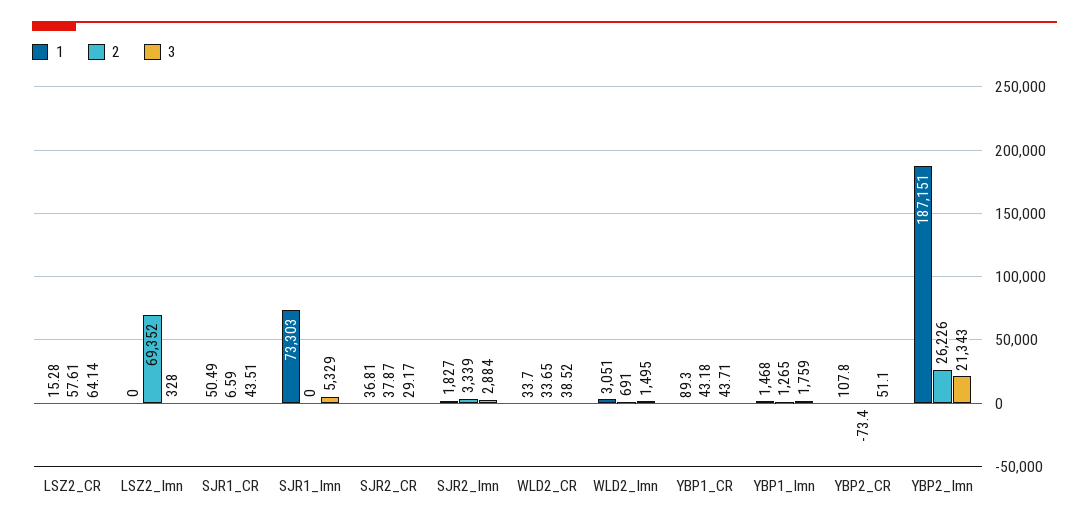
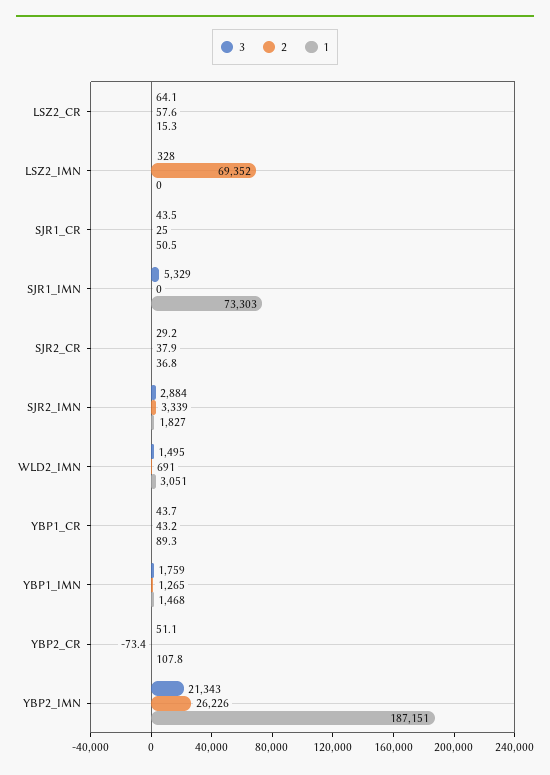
  {
    "1": {
      "LSZ2_CR": 15.28,
      "LSZ2_Imn": 0,
      "SJR1_CR": 50.49,
      "SJR1_Imn": 73303,
      "SJR2_CR": 36.81,
      "SJR2_Imn": 1827,
-     "WLD2_CR": 33.7,
      "WLD2_Imn": 3051,
      "YBP1_CR": 89.3,
      "YBP1_Imn": 1468,
      "YBP2_CR": 107.8,
      "YBP2_Imn": 187151
    },
    "2": {
      "LSZ2_CR": 57.61,
      "LSZ2_Imn": 69352,
-     "SJR1_CR": 6.59,
+     "SJR1_CR": 25,
      "SJR1_Imn": 0,
      "SJR2_CR": 37.87,
      "SJR2_Imn": 3339,
-     "WLD2_CR": 33.65,
      "WLD2_Imn": 691,
      "YBP1_CR": 43.18,
      "YBP1_Imn": 1265,
      "YBP2_CR": -73.4,
      "YBP2_Imn": 26226
    },
    "3": {
      "LSZ2_CR": 64.14,
      "LSZ2_Imn": 328,
      "SJR1_CR": 43.51,
      "SJR1_Imn": 5329,
      "SJR2_CR": 29.17,
      "SJR2_Imn": 2884,
-     "WLD2_CR": 38.52,
      "WLD2_Imn": 1495,
      "YBP1_CR": 43.71,
      "YBP1_Imn": 1759,
      "YBP2_CR": 51.1,
      "YBP2_Imn": 21343
    }
  }

